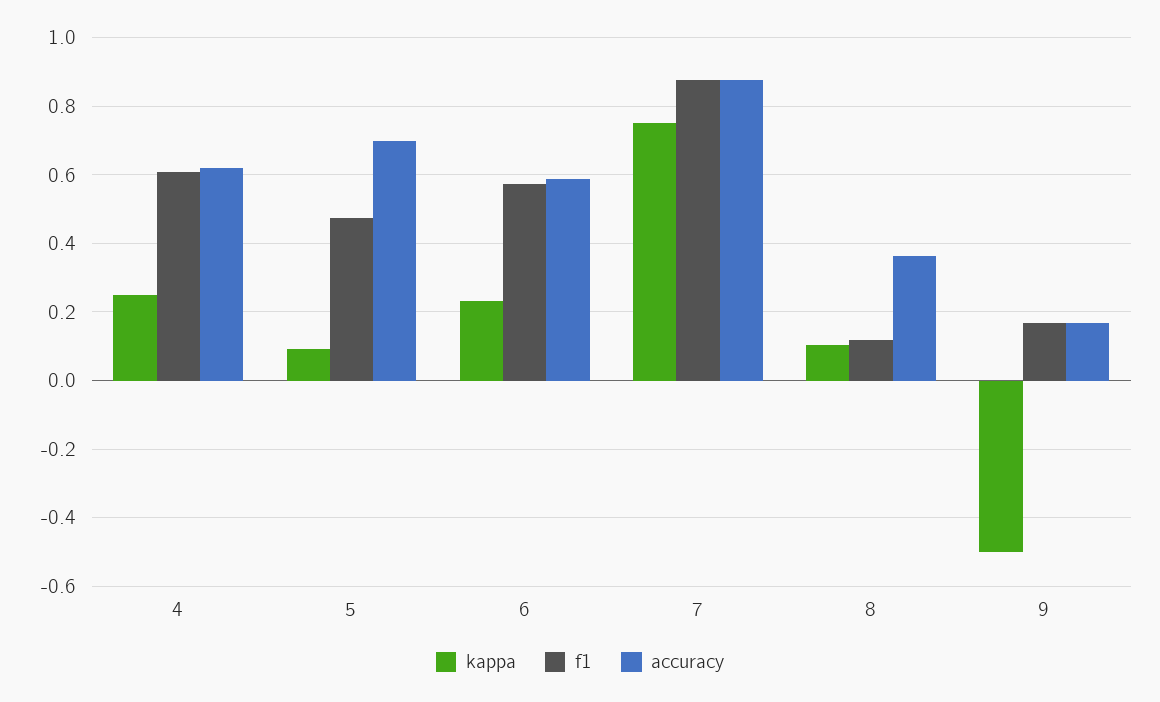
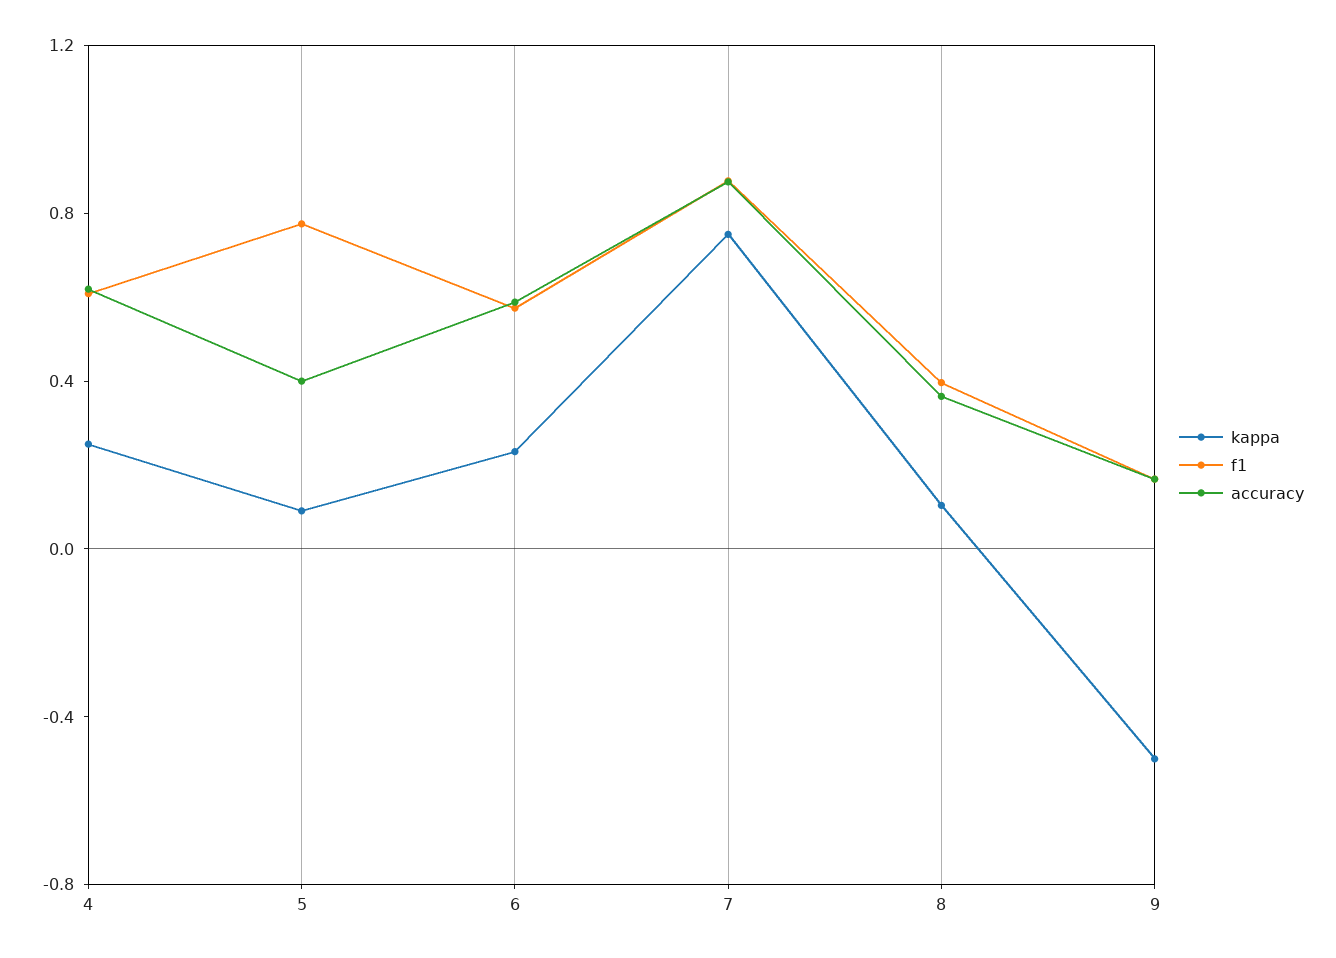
  {
    "kappa": {
      "4": 0.26,
      "5": 0.1,
      "6": 0.24,
      "7": 0.76,
      "8": 0.1,
      "9": -0.5
    },
    "f1": {
      "4": 0.6,
-     "5": 0.48,
+     "5": 0.8,
      "6": 0.58,
      "7": 0.88,
-     "8": 0.12,
+     "8": 0.4,
      "9": 0.16
    },
    "accuracy": {
      "4": 0.62,
-     "5": 0.7,
+     "5": 0.4,
      "6": 0.58,
      "7": 0.88,
      "8": 0.36,
      "9": 0.16
    }
  }

